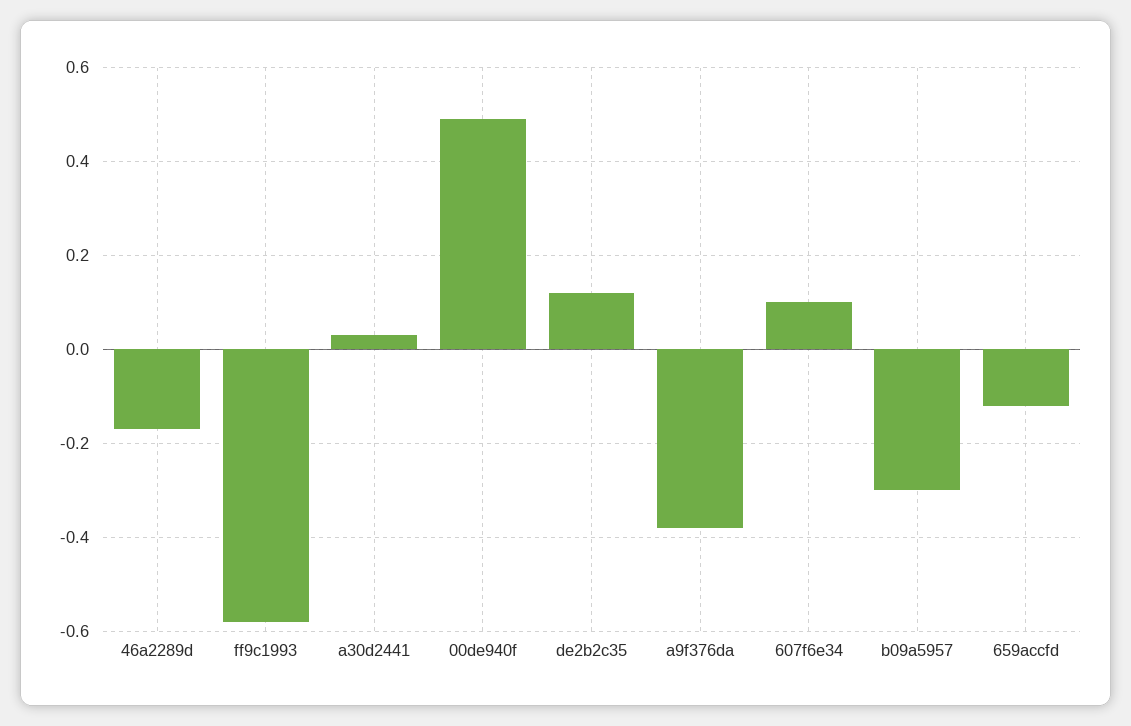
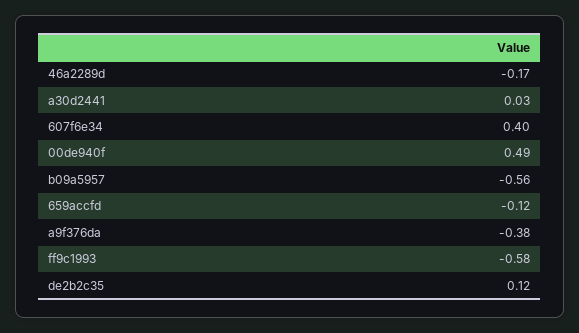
  {
    "46a2289d": -0.17,
    "ff9c1993": -0.58,
    "a30d2441": 0.03,
    "00de940f": 0.49,
    "de2b2c35": 0.12,
    "a9f376da": -0.38,
-   "607f6e34": 0.1,
+   "607f6e34": 0.4,
-   "b09a5957": -0.3,
+   "b09a5957": -0.56,
    "659accfd": -0.12
  }

